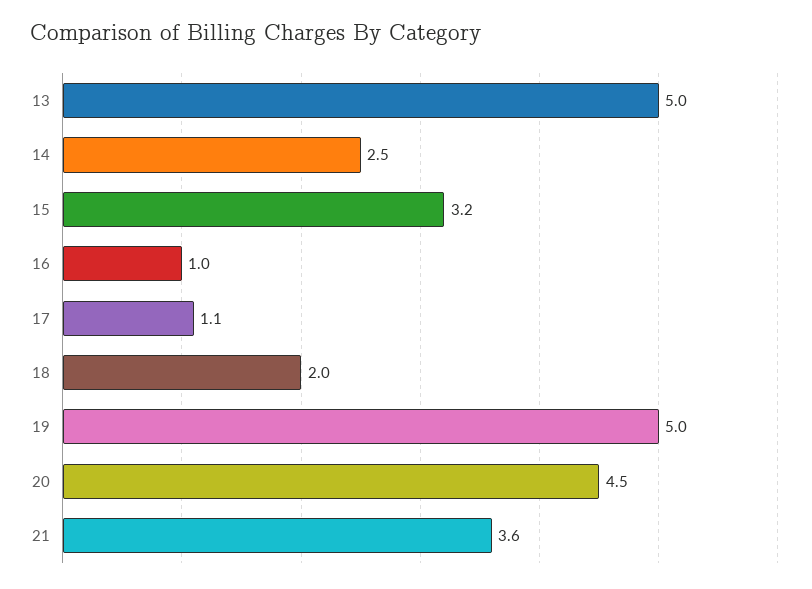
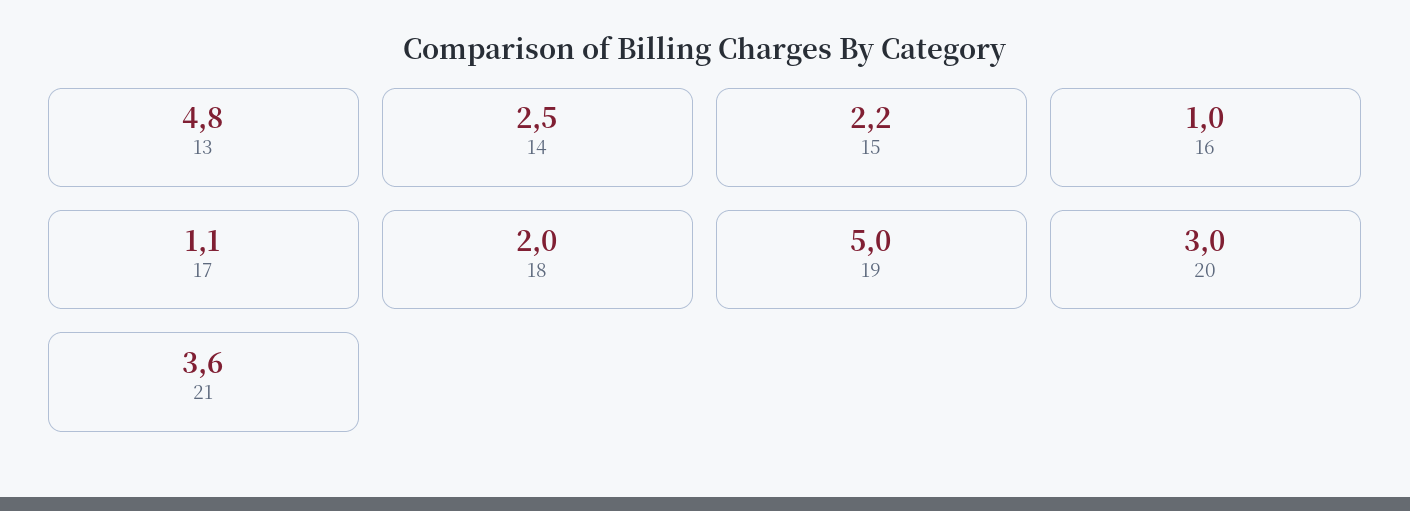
  {
-   "13": 5,
+   "13": 4.8,
    "14": 2.5,
-   "15": 3.2,
+   "15": 2.2,
    "16": 1,
    "17": 1.1,
    "18": 2,
    "19": 5,
-   "20": 4.5,
+   "20": 3,
    "21": 3.6
  }

